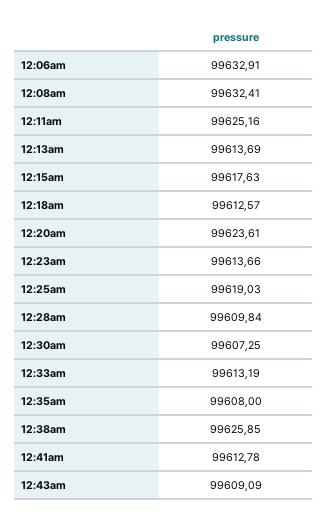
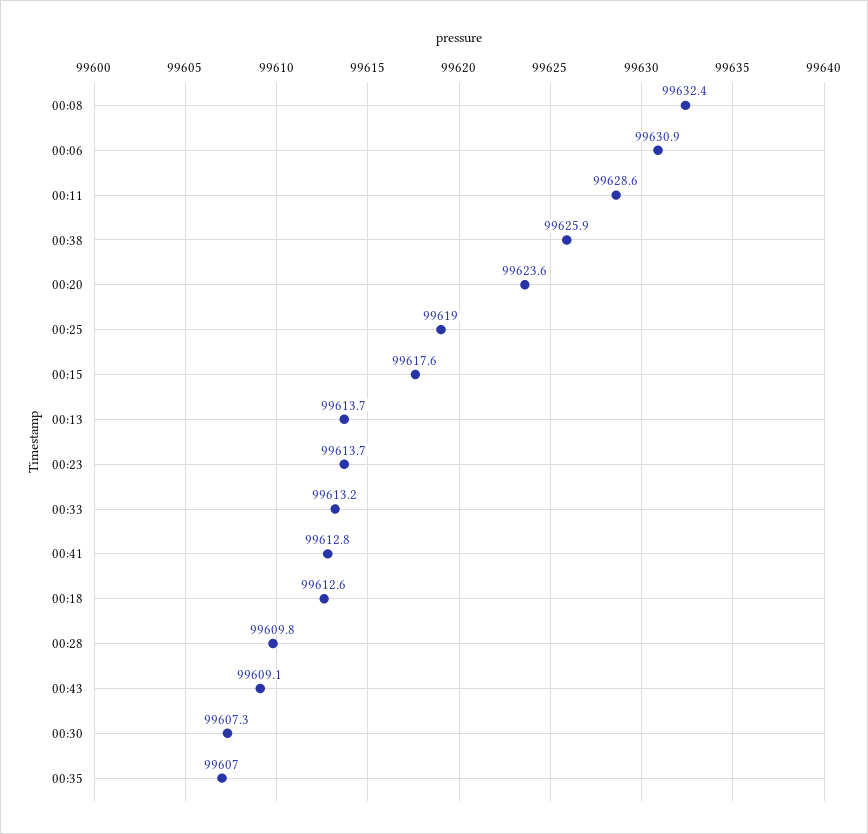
  {
-   "12:06am": 99632.91,
+   "12:06am": 99630.9,
    "12:08am": 99632.41,
-   "12:11am": 99625.16,
+   "12:11am": 99628.6,
    "12:13am": 99613.69,
    "12:15am": 99617.63,
    "12:18am": 99612.57,
    "12:20am": 99623.61,
    "12:23am": 99613.66,
    "12:25am": 99619.03,
    "12:28am": 99609.84,
    "12:30am": 99607.25,
    "12:33am": 99613.19,
-   "12:35am": 99608,
+   "12:35am": 99607,
    "12:38am": 99625.85,
    "12:41am": 99612.78,
    "12:43am": 99609.09
  }

